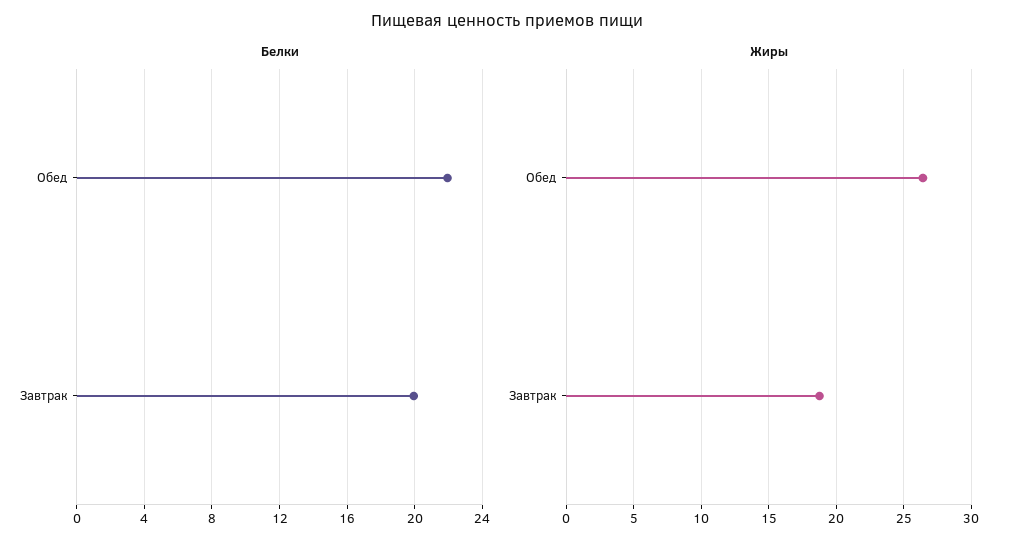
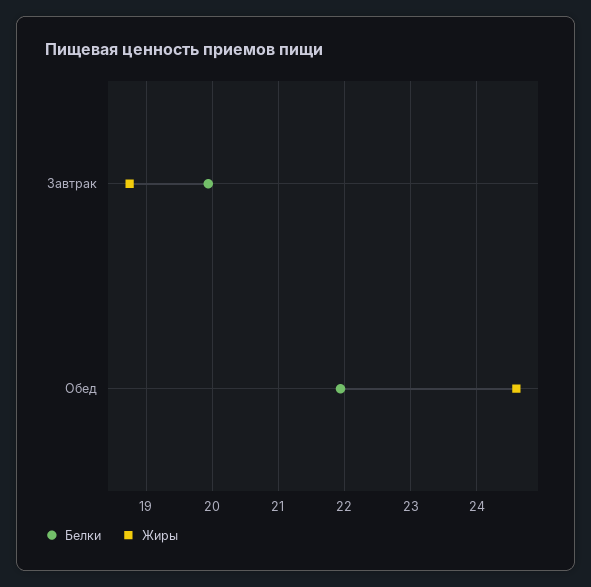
  {
    "Белки": {
      "Обед": 21.9,
      "Завтрак": 19.9
    },
    "Жиры": {
-     "Обед": 26.5,
+     "Обед": 24.6,
      "Завтрак": 18.8
    }
  }

